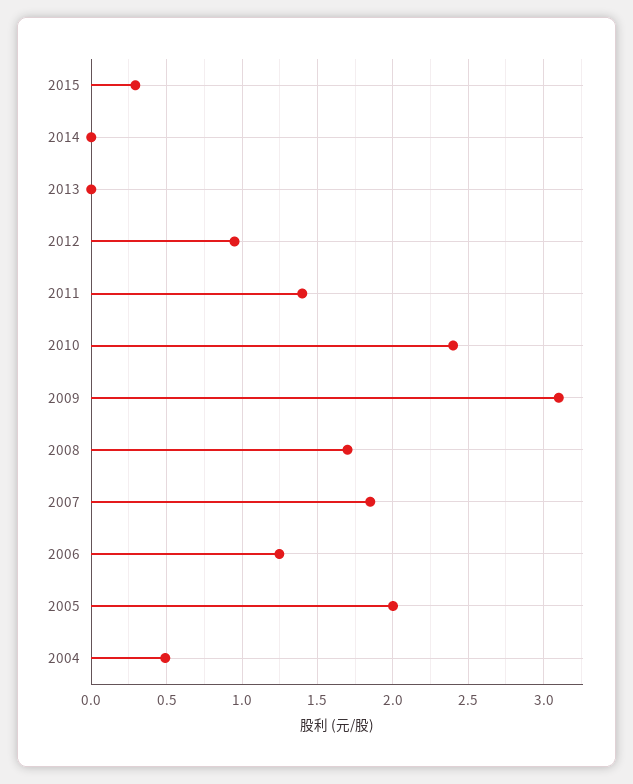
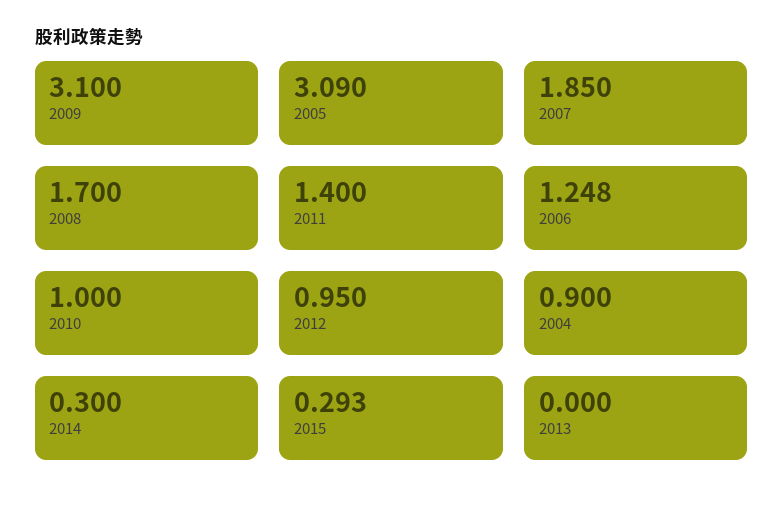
  {
    "2015": 0.293,
-   "2014": 0,
+   "2014": 0.3,
    "2013": 0,
    "2012": 0.95,
    "2011": 1.4,
-   "2010": 2.4,
+   "2010": 1,
    "2009": 3.1,
    "2008": 1.7,
    "2007": 1.85,
    "2006": 1.248,
-   "2005": 2,
+   "2005": 3.09,
-   "2004": 0.5
+   "2004": 0.9
  }

